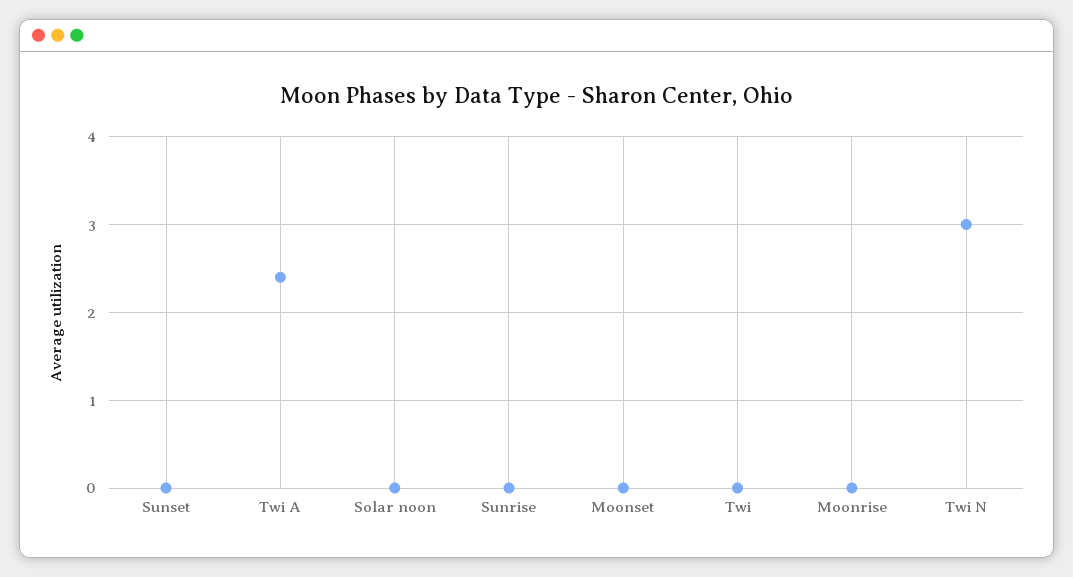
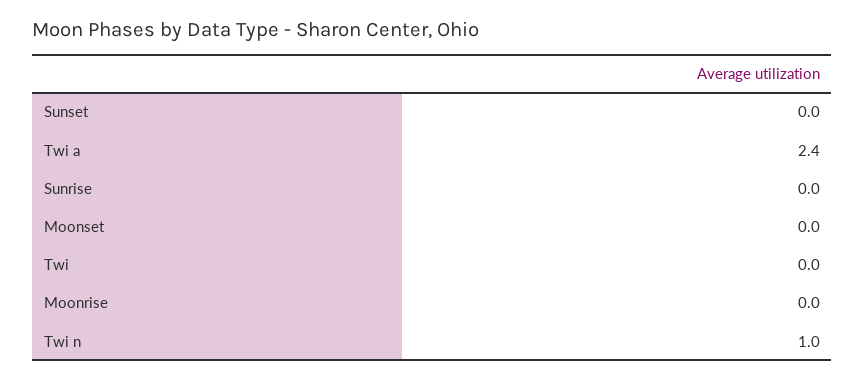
  {
    "Sunset": 0,
    "Twi A": 2.4,
-   "Solar noon": 0,
    "Sunrise": 0,
    "Moonset": 0,
    "Twi": 0,
    "Moonrise": 0,
-   "Twi N": 3
+   "Twi N": 1
  }

